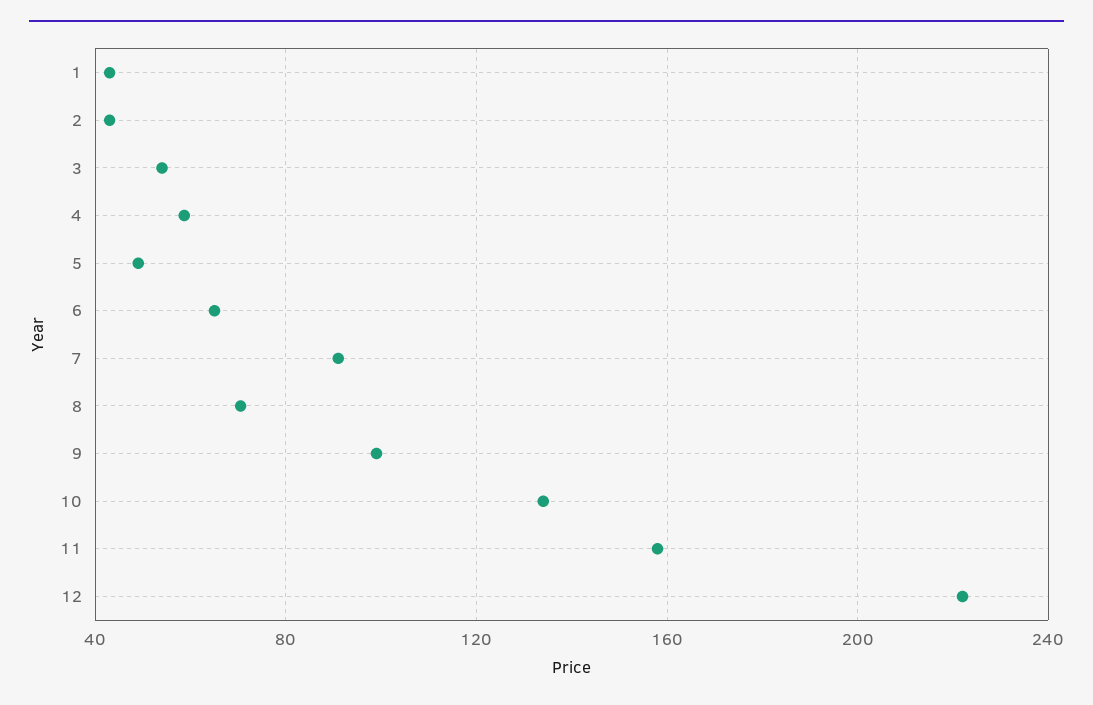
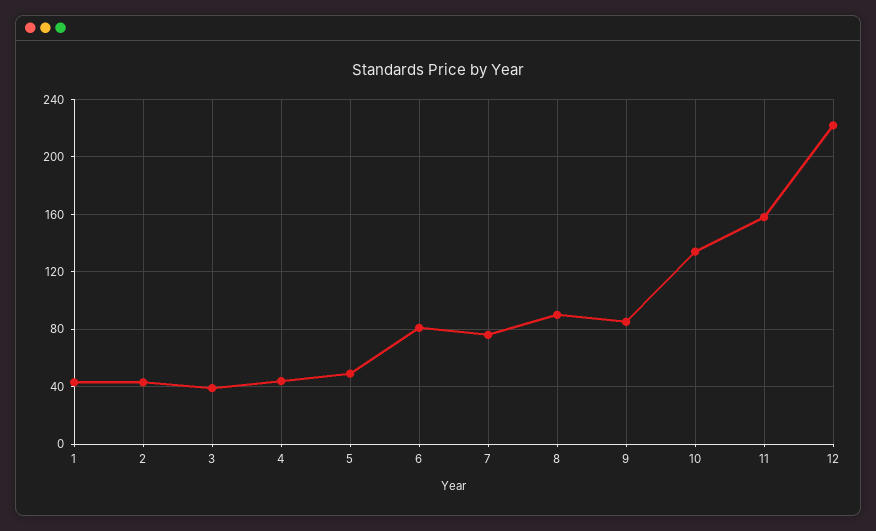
  {
    "1": 45,
    "2": 45,
-   "3": 55,
+   "3": 40,
-   "4": 60,
+   "4": 45,
    "5": 50,
-   "6": 65,
+   "6": 80,
-   "7": 90,
+   "7": 75,
-   "8": 70,
+   "8": 90,
-   "9": 100,
+   "9": 85,
    "10": 135,
    "11": 160,
    "12": 220
  }

